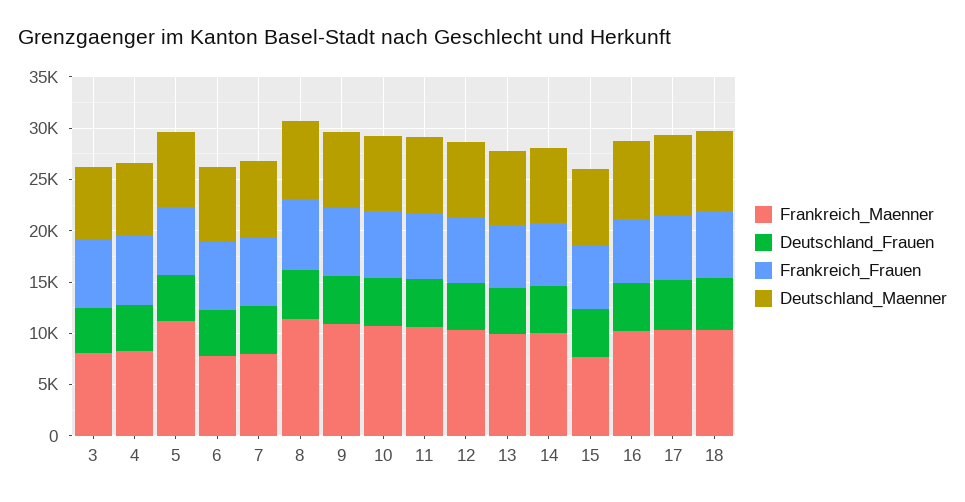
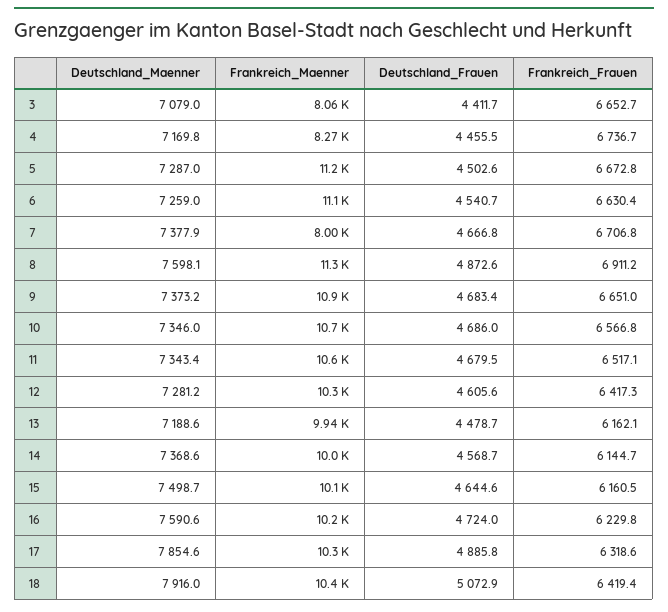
  {
    "Frankreich_Maenner": {
      "3": 8060,
      "4": 8270,
      "5": 11200,
-     "6": 8000,
+     "6": 11100,
      "7": 8000,
      "8": 11300,
      "9": 10900,
      "10": 10700,
      "11": 10600,
      "12": 10300,
      "13": 9940,
      "14": 10000,
-     "15": 8000,
+     "15": 10100,
      "16": 10200,
      "17": 10300,
      "18": 10400
    },
    "Deutschland_Frauen": {
      "3": 4411.7,
      "4": 4455.5,
      "5": 4502.6,
      "6": 4540.7,
      "7": 4666.8,
      "8": 4872.6,
      "9": 4683.4,
      "10": 4686,
      "11": 4679.5,
      "12": 4605.6,
      "13": 4478.7,
      "14": 4568.7,
      "15": 4644.6,
      "16": 4724,
      "17": 4885.8,
      "18": 5072.9
    },
    "Frankreich_Frauen": {
      "3": 6652.7,
      "4": 6736.7,
      "5": 6672.8,
      "6": 6630.4,
      "7": 6706.8,
      "8": 6911.2,
      "9": 6651,
      "10": 6566.8,
      "11": 6517.1,
      "12": 6417.3,
      "13": 6162.1,
      "14": 6144.7,
      "15": 6160.5,
      "16": 6229.8,
      "17": 6318.6,
      "18": 6419.4
    },
    "Deutschland_Maenner": {
      "3": 7079,
      "4": 7169.8,
      "5": 7287,
      "6": 7259,
      "7": 7377.9,
      "8": 7598.1,
      "9": 7373.2,
      "10": 7346,
      "11": 7343.4,
      "12": 7281.2,
      "13": 7188.6,
      "14": 7368.6,
      "15": 7498.7,
      "16": 7590.6,
      "17": 7854.6,
      "18": 7916
    }
  }

